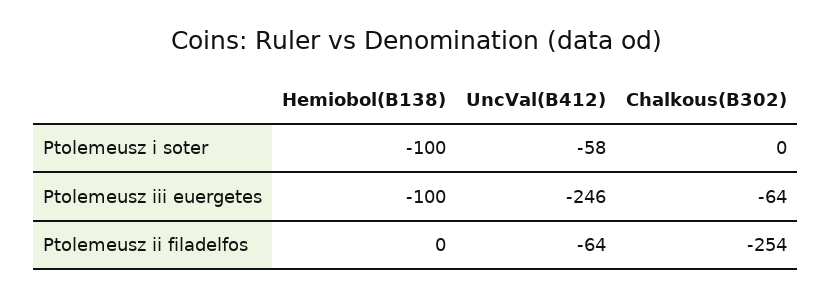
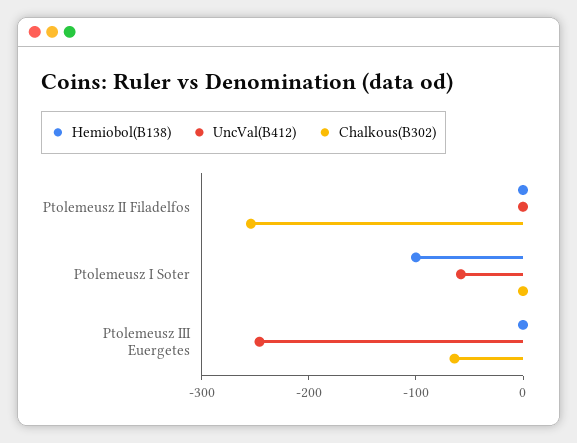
  {
    "Hemiobol(B138)": {
      "Ptolemeusz i soter": -100,
-     "Ptolemeusz iii euergetes": -100,
+     "Ptolemeusz iii euergetes": 0,
      "Ptolemeusz ii filadelfos": 0
    },
    "UncVal(B412)": {
      "Ptolemeusz i soter": -58,
      "Ptolemeusz iii euergetes": -246,
-     "Ptolemeusz ii filadelfos": -64
+     "Ptolemeusz ii filadelfos": 0
    },
    "Chalkous(B302)": {
      "Ptolemeusz i soter": 0,
      "Ptolemeusz iii euergetes": -64,
      "Ptolemeusz ii filadelfos": -254
    }
  }

